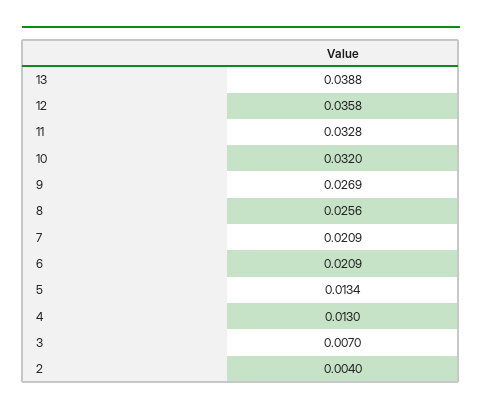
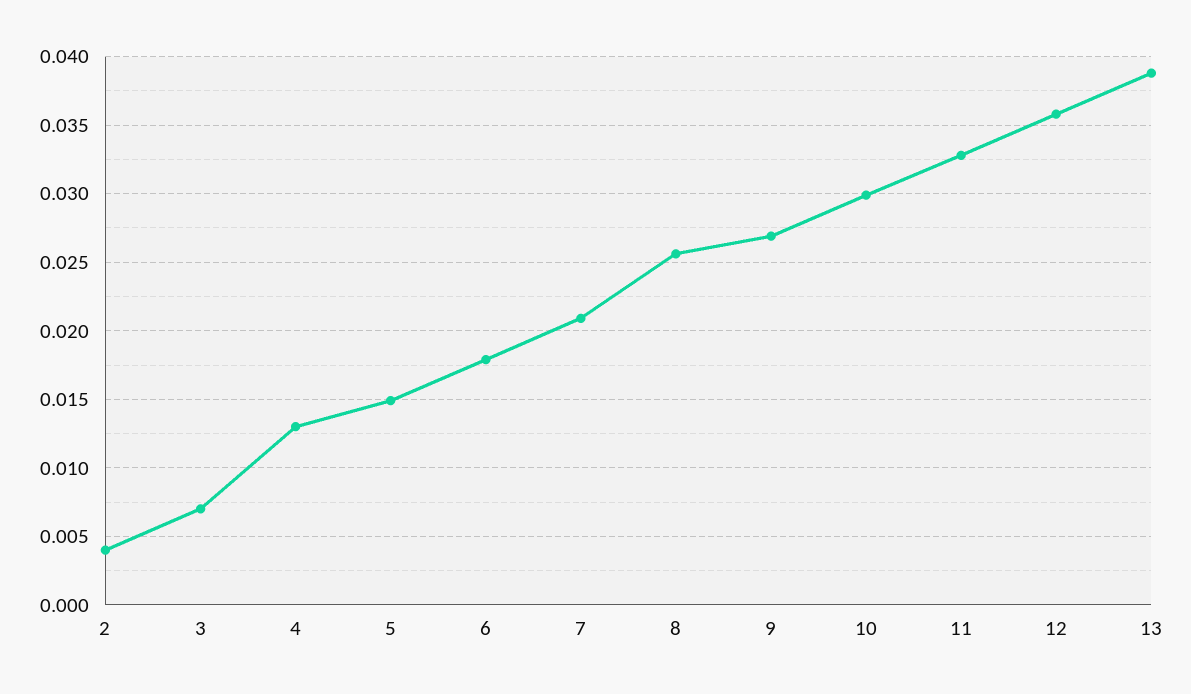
  {
    "13": 0.0388,
    "12": 0.0358,
    "11": 0.0328,
-   "10": 0.032,
+   "10": 0.03,
    "9": 0.0269,
    "8": 0.0256,
    "7": 0.0209,
-   "6": 0.0209,
+   "6": 0.018,
-   "5": 0.0134,
+   "5": 0.015,
    "4": 0.013,
    "3": 0.007,
    "2": 0.004
  }

